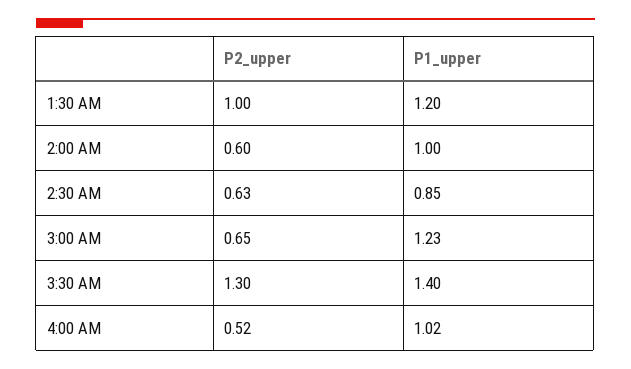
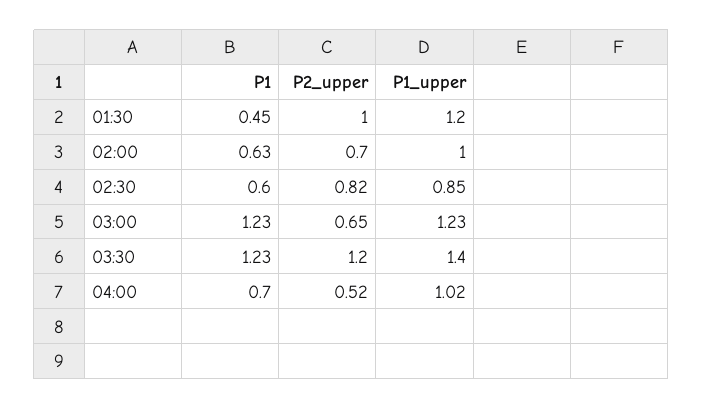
  {
    "P2_upper": {
      "1:30 AM": 1,
-     "2:00 AM": 0.6,
+     "2:00 AM": 0.7,
-     "2:30 AM": 0.63,
+     "2:30 AM": 0.82,
      "3:00 AM": 0.65,
-     "3:30 AM": 1.3,
+     "3:30 AM": 1.2,
      "4:00 AM": 0.52
    },
    "P1_upper": {
      "1:30 AM": 1.2,
      "2:00 AM": 1,
      "2:30 AM": 0.85,
      "3:00 AM": 1.23,
      "3:30 AM": 1.4,
      "4:00 AM": 1.02
-   }
+   },
+   "P1": {
+     "1:30 AM": 0.45,
+     "2:00 AM": 0.63,
+     "2:30 AM": 0.6,
+     "3:00 AM": 1.23,
+     "3:30 AM": 1.23,
+     "4:00 AM": 0.7
+   }
  }

